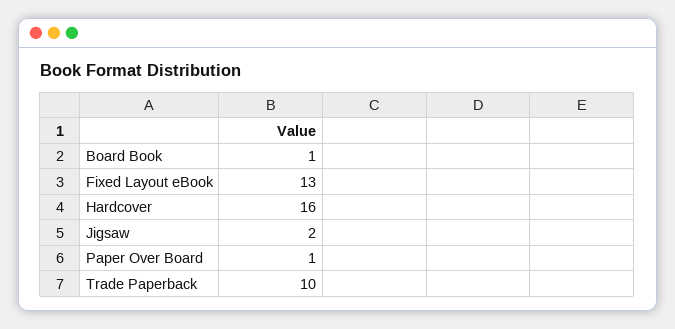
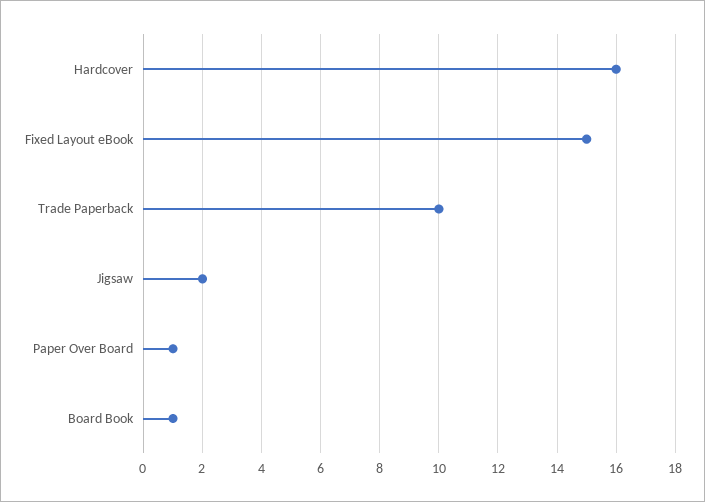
  {
    "Board Book": 1,
-   "Fixed Layout eBook": 13,
+   "Fixed Layout eBook": 15,
    "Hardcover": 16,
    "Jigsaw": 2,
    "Paper Over Board": 1,
    "Trade Paperback": 10
  }

